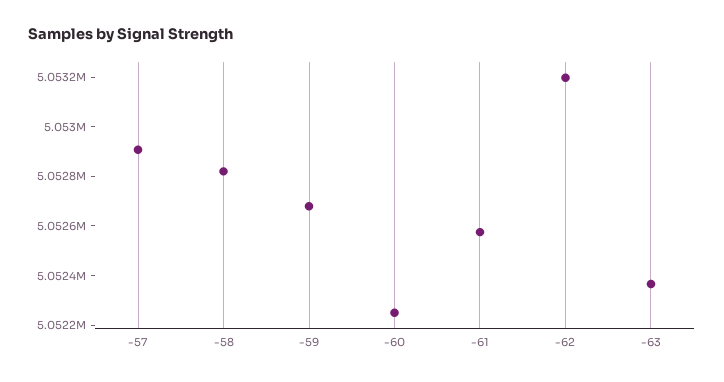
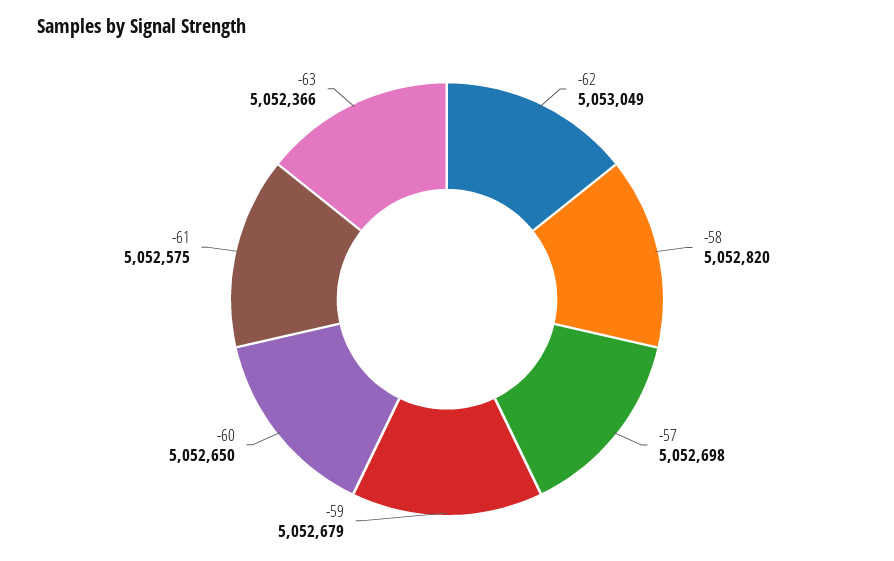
  {
-   "-57": 5052900,
+   "-57": 5052698,
    "-58": 5052820,
    "-59": 5052679,
-   "-60": 5052250,
+   "-60": 5052650,
    "-61": 5052575,
-   "-62": 5053200,
+   "-62": 5053049,
    "-63": 5052366
  }

